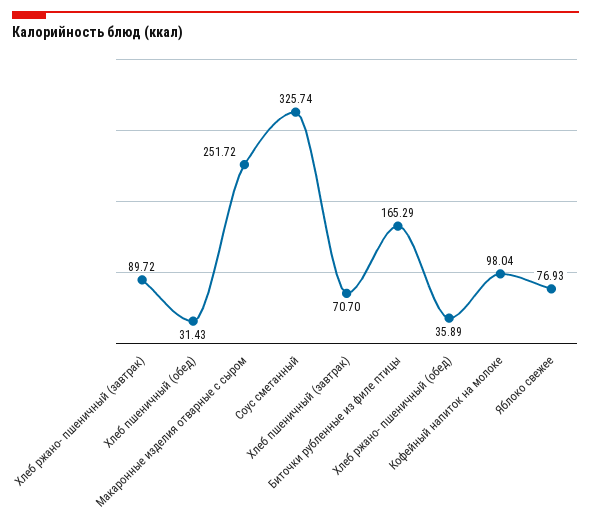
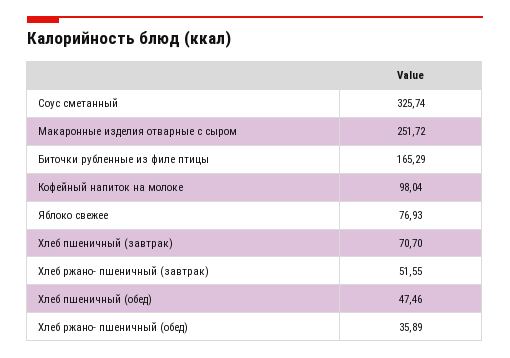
  {
-   "Хлеб ржано- пшеничный (завтрак)": 89.72,
+   "Хлеб ржано- пшеничный (завтрак)": 51.55,
-   "Хлеб пшеничный (обед)": 31.43,
+   "Хлеб пшеничный (обед)": 47.46,
    "Макаронные изделия отварные с сыром": 251.72,
    "Соус сметанный": 325.74,
    "Хлеб пшеничный (завтрак)": 70.7,
    "Биточки рубленные из филе птицы": 165.29,
    "Хлеб ржано- пшеничный (обед)": 35.89,
    "Кофейный напиток на молоке": 98.04,
    "Яблоко свежее": 76.93
  }

